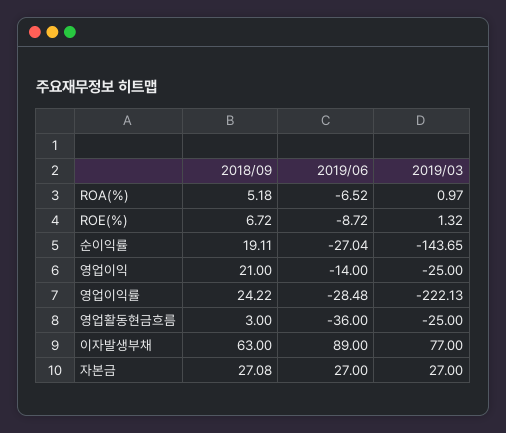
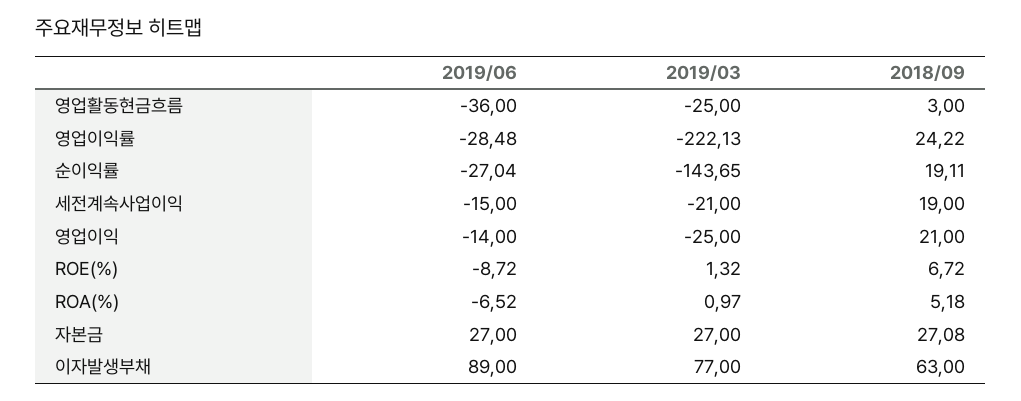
  {
    "2018/09": {
      "ROA(%)": 5.18,
      "ROE(%)": 6.72,
      "순이익률": 19.11,
      "영업이익": 21,
      "영업이익률": 24.22,
      "영업활동현금흐름": 3,
      "이자발생부채": 63,
-     "자본금": 27.08
+     "자본금": 27.08,
+     "세전계속사업이익": 19
    },
    "2019/06": {
      "ROA(%)": -6.52,
      "ROE(%)": -8.72,
      "순이익률": -27.04,
      "영업이익": -14,
      "영업이익률": -28.48,
      "영업활동현금흐름": -36,
      "이자발생부채": 89,
-     "자본금": 27
+     "자본금": 27,
+     "세전계속사업이익": -15
    },
    "2019/03": {
      "ROA(%)": 0.97,
      "ROE(%)": 1.32,
      "순이익률": -143.65,
      "영업이익": -25,
      "영업이익률": -222.13,
      "영업활동현금흐름": -25,
      "이자발생부채": 77,
-     "자본금": 27
+     "자본금": 27,
+     "세전계속사업이익": -21
    }
  }

